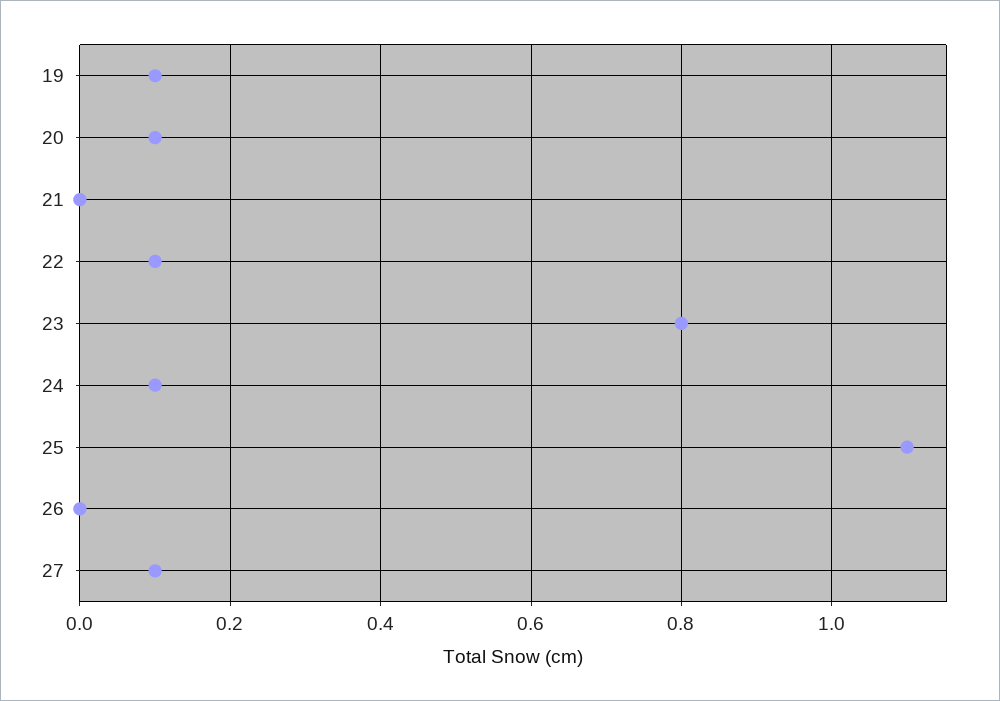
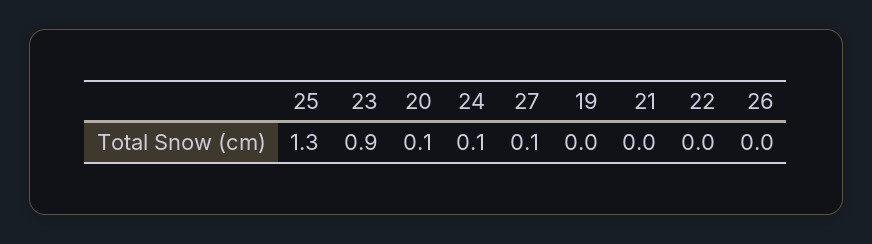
  {
-   "19": 0.1,
+   "19": 0,
    "20": 0.1,
    "21": 0,
-   "22": 0.1,
+   "22": 0,
-   "23": 0.8,
+   "23": 0.9,
    "24": 0.1,
-   "25": 1.1,
+   "25": 1.3,
    "26": 0,
    "27": 0.1
  }

